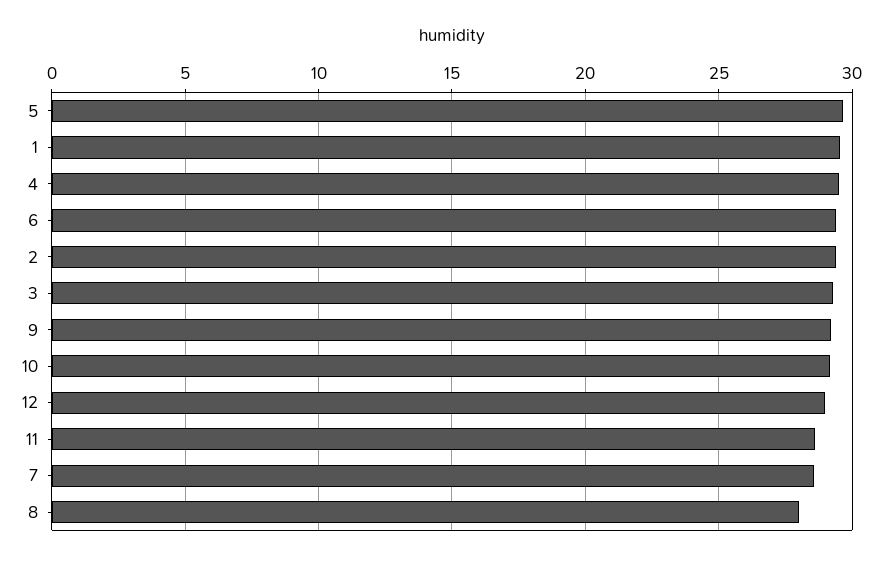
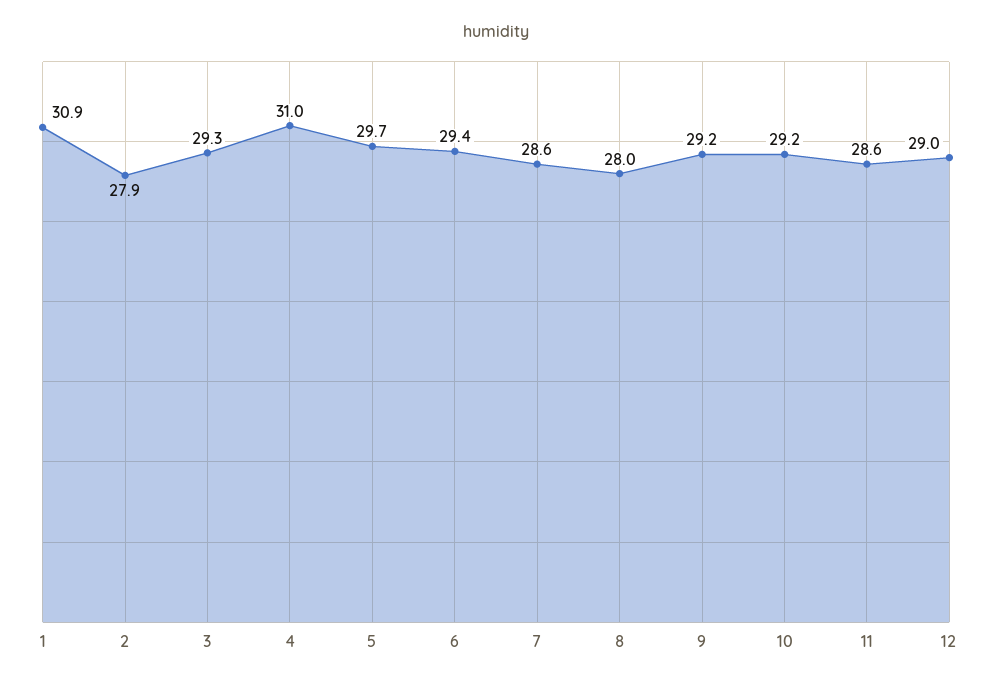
  {
    "5": 29.7,
-   "1": 29.5,
+   "1": 30.9,
-   "4": 29.5,
+   "4": 31,
    "6": 29.4,
-   "2": 29.5,
+   "2": 27.9,
    "3": 29.3,
    "9": 29.2,
    "10": 29.2,
    "12": 29,
    "11": 28.6,
    "7": 28.6,
    "8": 28
  }

